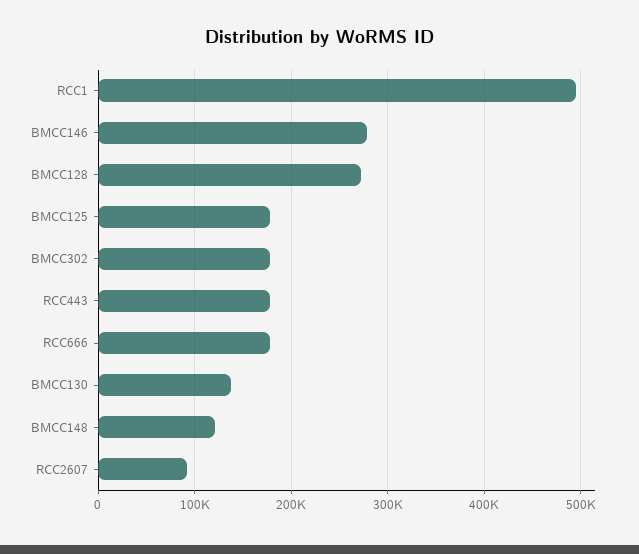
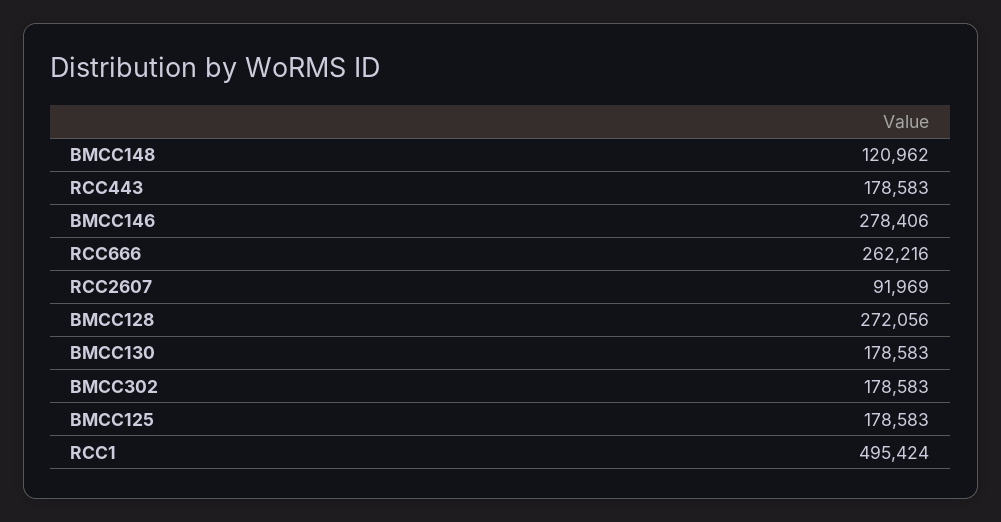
  {
    "RCC1": 495424,
    "BMCC146": 278406,
    "BMCC128": 272056,
    "BMCC125": 178583,
    "BMCC302": 178583,
    "RCC443": 178583,
-   "RCC666": 180000,
+   "RCC666": 262216,
-   "BMCC130": 140000,
+   "BMCC130": 178583,
    "BMCC148": 120962,
    "RCC2607": 91969
  }

